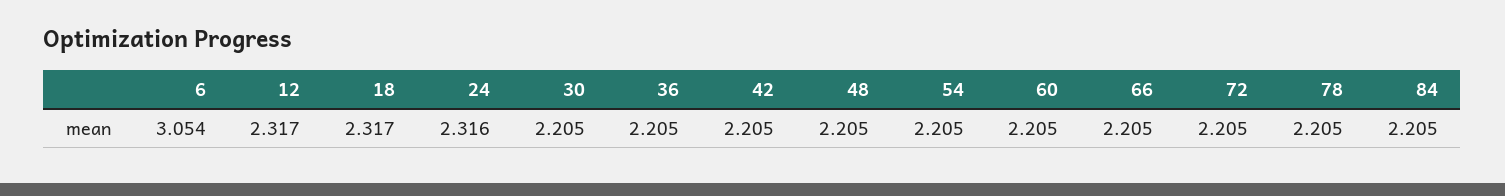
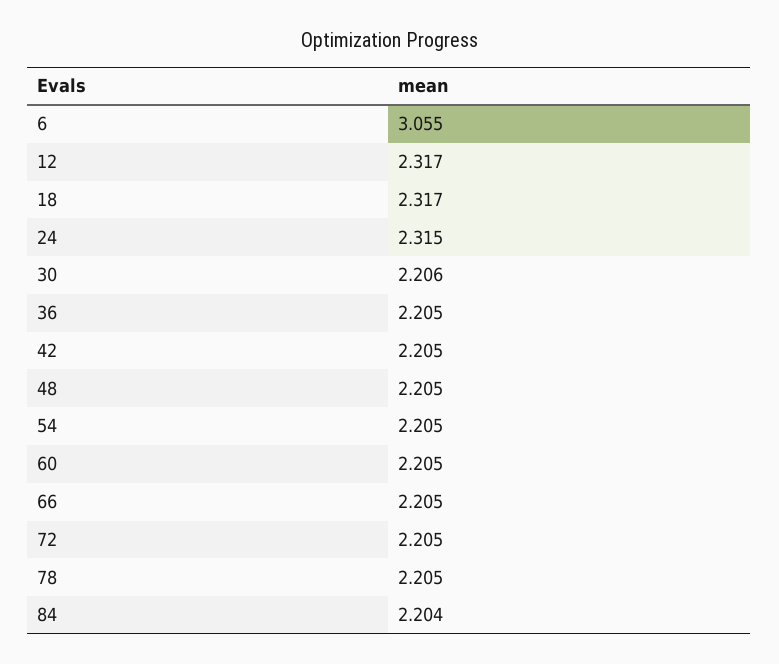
  {
-   "6": 3.054,
+   "6": 3.055,
    "12": 2.317,
    "18": 2.317,
-   "24": 2.316,
+   "24": 2.315,
-   "30": 2.205,
+   "30": 2.206,
    "36": 2.205,
    "42": 2.205,
    "48": 2.205,
    "54": 2.205,
    "60": 2.205,
    "66": 2.205,
    "72": 2.205,
    "78": 2.205,
-   "84": 2.205
+   "84": 2.204
  }

